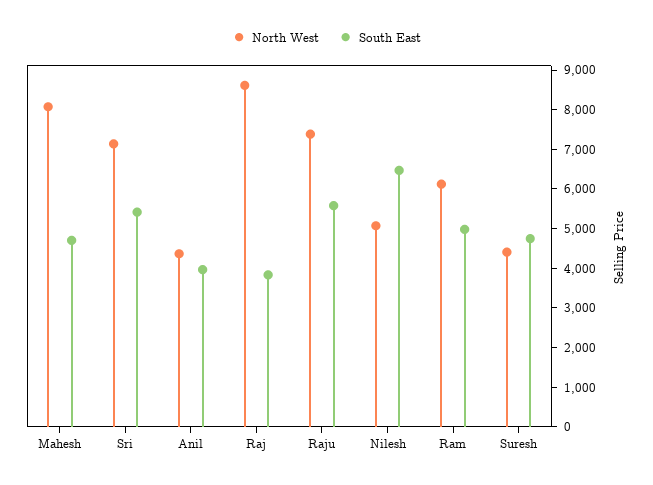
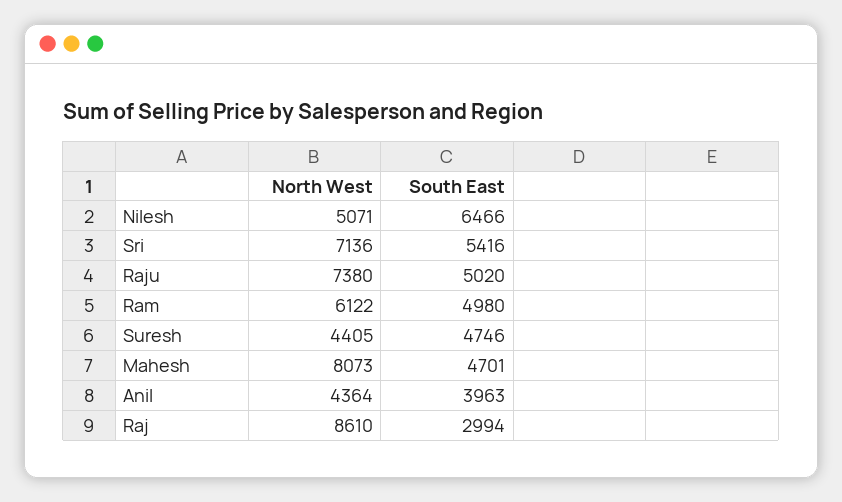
  {
    "North West": {
      "Mahesh": 8073,
      "Sri": 7136,
      "Anil": 4364,
      "Raj": 8610,
      "Raju": 7380,
      "Nilesh": 5071,
      "Ram": 6122,
      "Suresh": 4405
    },
    "South East": {
      "Mahesh": 4701,
      "Sri": 5416,
      "Anil": 3963,
-     "Raj": 3750,
+     "Raj": 2994,
-     "Raju": 5500,
+     "Raju": 5020,
      "Nilesh": 6466,
      "Ram": 4980,
      "Suresh": 4746
    }
  }

